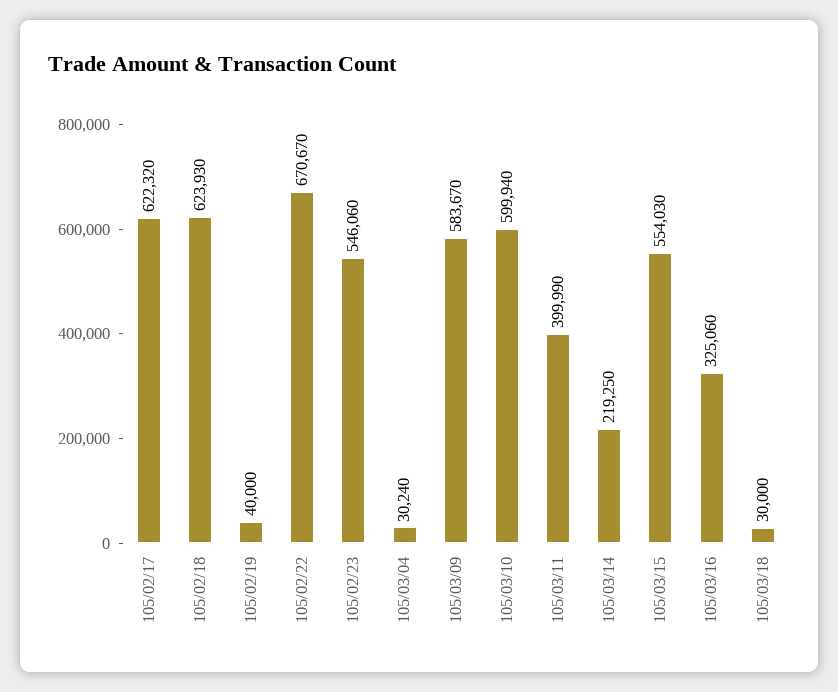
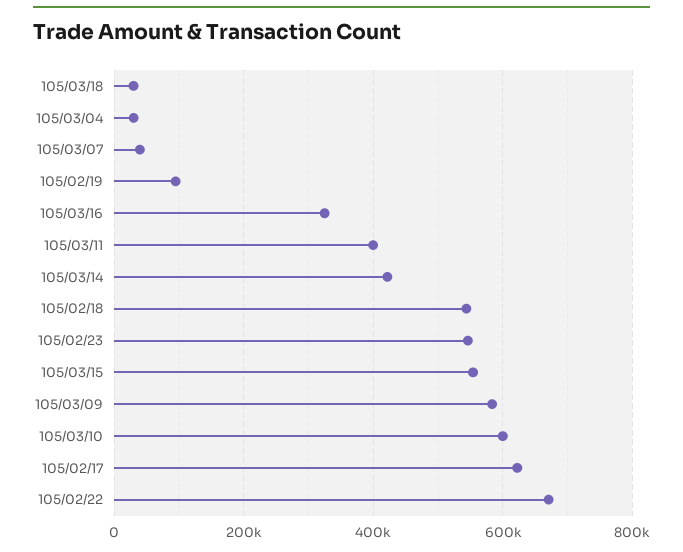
  {
    "105/02/17": 622320,
-   "105/02/18": 623930,
+   "105/02/18": 540000,
-   "105/02/19": 40000,
+   "105/02/19": 100000,
    "105/02/22": 670670,
    "105/02/23": 546060,
    "105/03/04": 30240,
    "105/03/09": 583670,
    "105/03/10": 599940,
    "105/03/11": 399990,
-   "105/03/14": 219250,
+   "105/03/14": 420000,
    "105/03/15": 554030,
    "105/03/16": 325060,
-   "105/03/18": 30000
+   "105/03/18": 30000,
+   "105/03/07": 40000
  }

